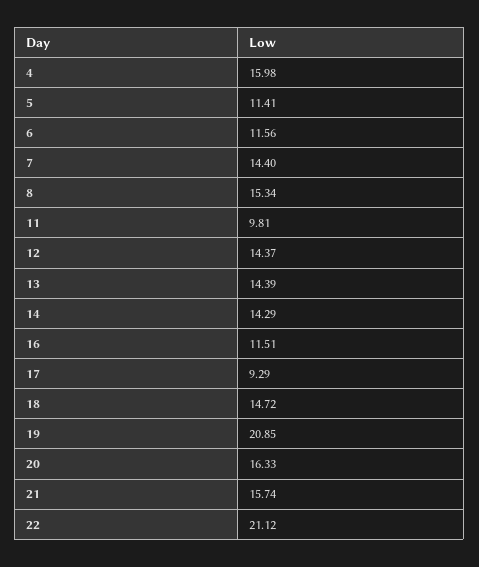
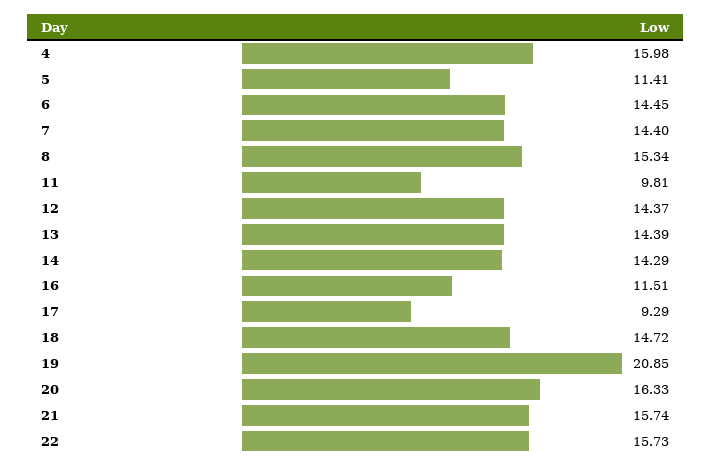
  {
    "4": 15.98,
    "5": 11.41,
-   "6": 11.56,
+   "6": 14.45,
    "7": 14.4,
    "8": 15.34,
    "11": 9.81,
    "12": 14.37,
    "13": 14.39,
    "14": 14.29,
    "16": 11.51,
    "17": 9.29,
    "18": 14.72,
    "19": 20.85,
    "20": 16.33,
    "21": 15.74,
-   "22": 21.12
+   "22": 15.73
  }

